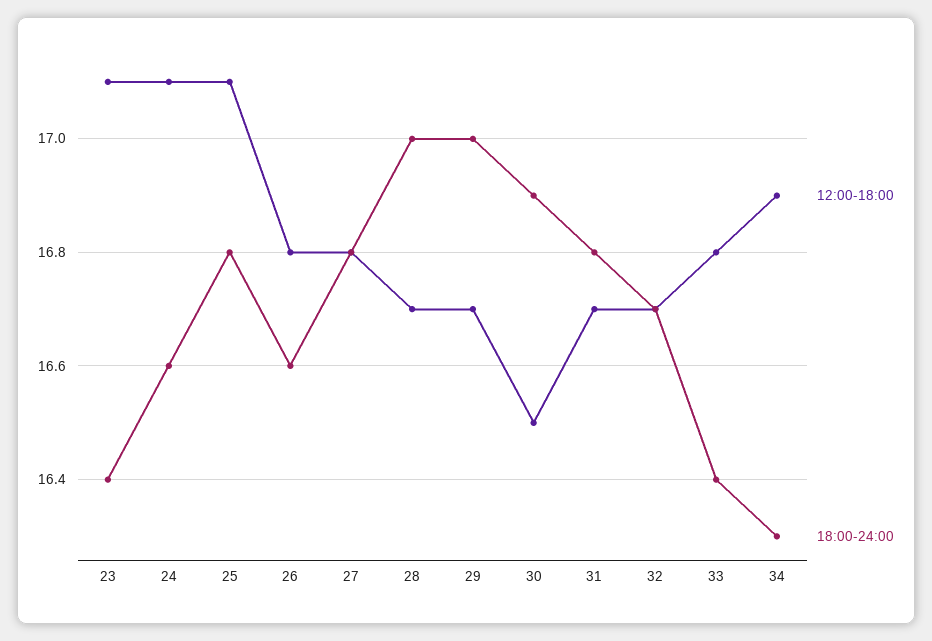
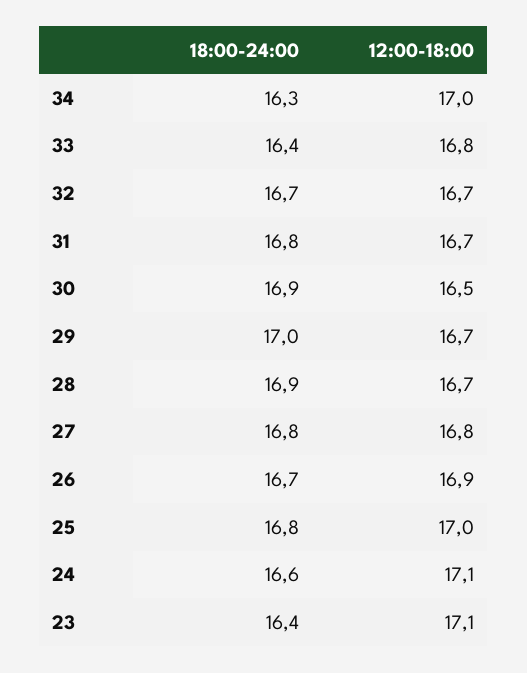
  {
    "12:00-18:00": {
      "23": 17.1,
      "24": 17.1,
-     "25": 17.1,
+     "25": 17,
-     "26": 16.8,
+     "26": 16.9,
      "27": 16.8,
      "28": 16.7,
      "29": 16.7,
      "30": 16.5,
      "31": 16.7,
      "32": 16.7,
      "33": 16.8,
-     "34": 16.9
+     "34": 17
    },
    "18:00-24:00": {
      "23": 16.4,
      "24": 16.6,
      "25": 16.8,
-     "26": 16.6,
+     "26": 16.7,
      "27": 16.8,
-     "28": 17,
+     "28": 16.9,
      "29": 17,
      "30": 16.9,
      "31": 16.8,
      "32": 16.7,
      "33": 16.4,
      "34": 16.3
    }
  }

